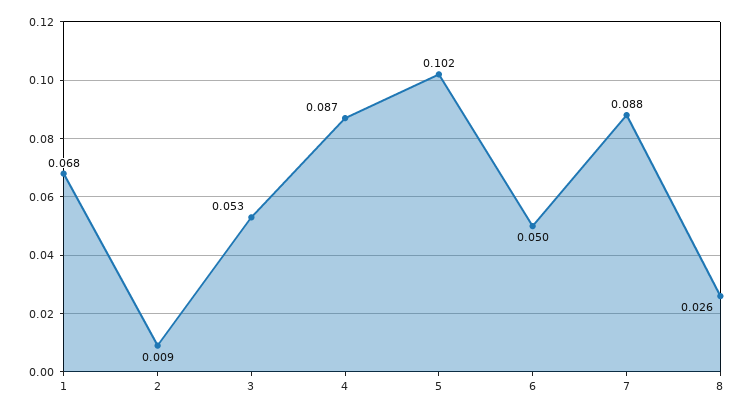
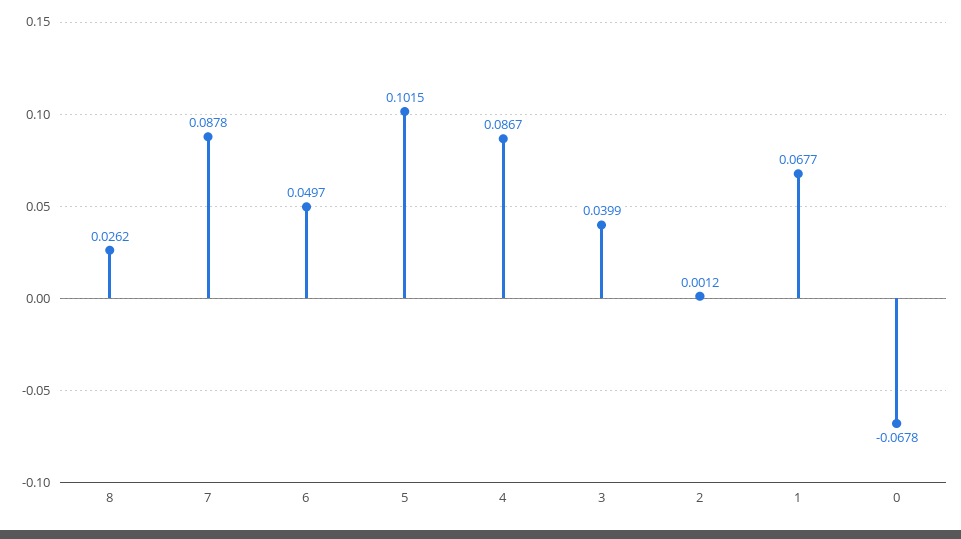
  {
    "1": 0.0677,
-   "2": 0.009,
+   "2": 0.0012,
-   "3": 0.053,
+   "3": 0.0399,
    "4": 0.0867,
    "5": 0.1015,
    "6": 0.0497,
    "7": 0.0878,
-   "8": 0.0262
+   "8": 0.0262,
+   "0": -0.0678
  }

